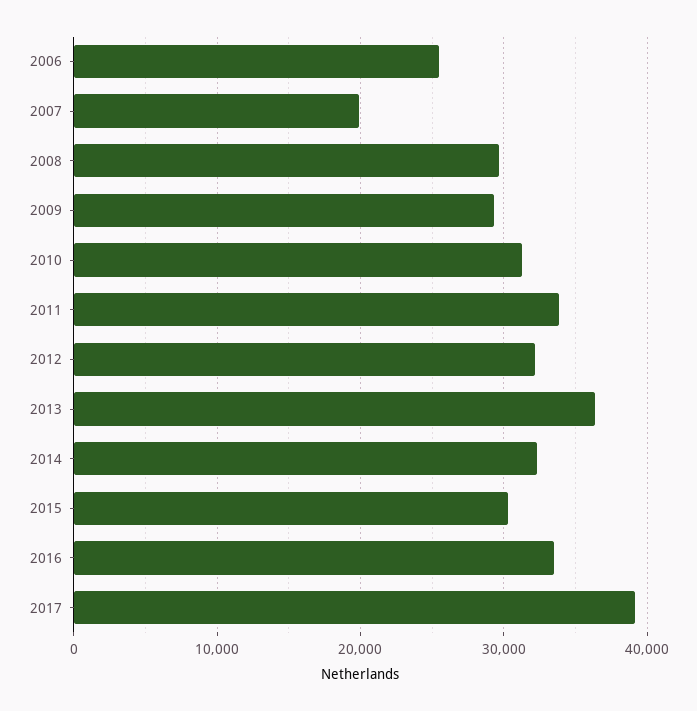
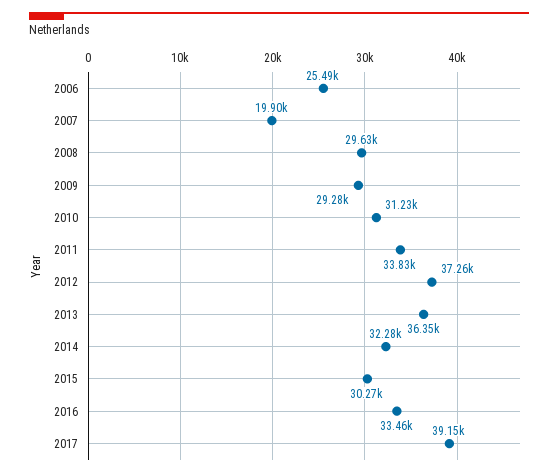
  {
    "2006": 25490,
    "2007": 19900,
    "2008": 29630,
    "2009": 29280,
    "2010": 31230,
    "2011": 33830,
-   "2012": 32000,
+   "2012": 37260,
    "2013": 36350,
    "2014": 32280,
    "2015": 30270,
    "2016": 33460,
    "2017": 39150
  }

